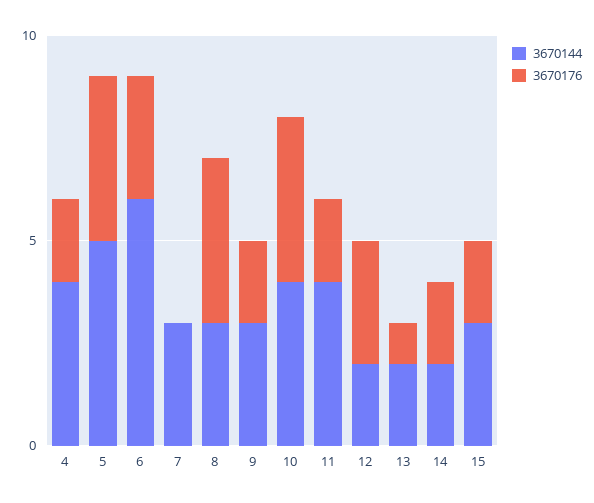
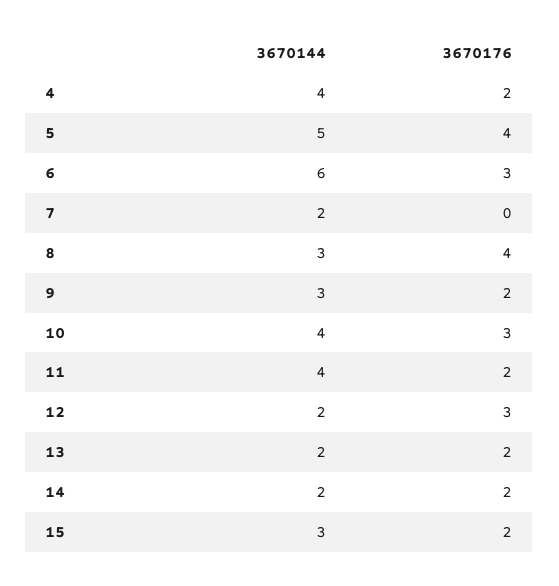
  {
    "3670144": {
      "4": 4,
      "5": 5,
      "6": 6,
-     "7": 3,
+     "7": 2,
      "8": 3,
      "9": 3,
      "10": 4,
      "11": 4,
      "12": 2,
      "13": 2,
      "14": 2,
      "15": 3
    },
    "3670176": {
      "4": 2,
      "5": 4,
      "6": 3,
      "7": 0,
      "8": 4,
      "9": 2,
-     "10": 4,
+     "10": 3,
      "11": 2,
      "12": 3,
-     "13": 1,
+     "13": 2,
      "14": 2,
      "15": 2
    }
  }

